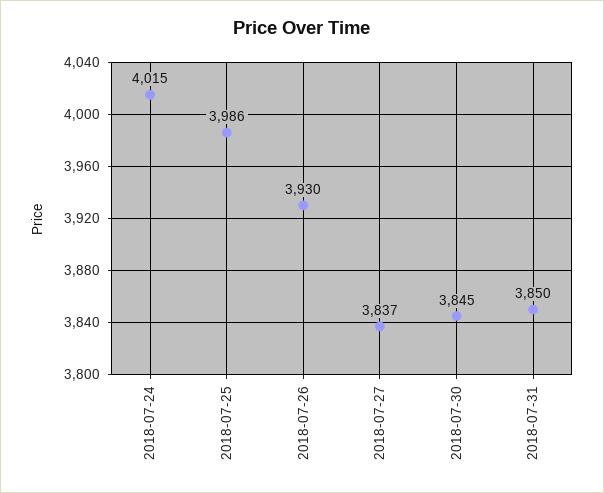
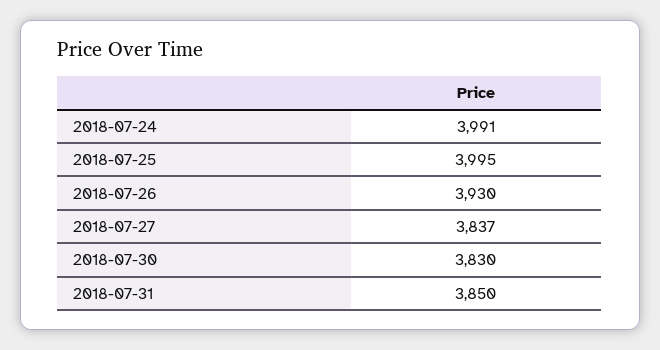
  {
-   "2018-07-24": 4015,
+   "2018-07-24": 3991,
-   "2018-07-25": 3986,
+   "2018-07-25": 3995,
    "2018-07-26": 3930,
    "2018-07-27": 3837,
-   "2018-07-30": 3845,
+   "2018-07-30": 3830,
    "2018-07-31": 3850
  }

